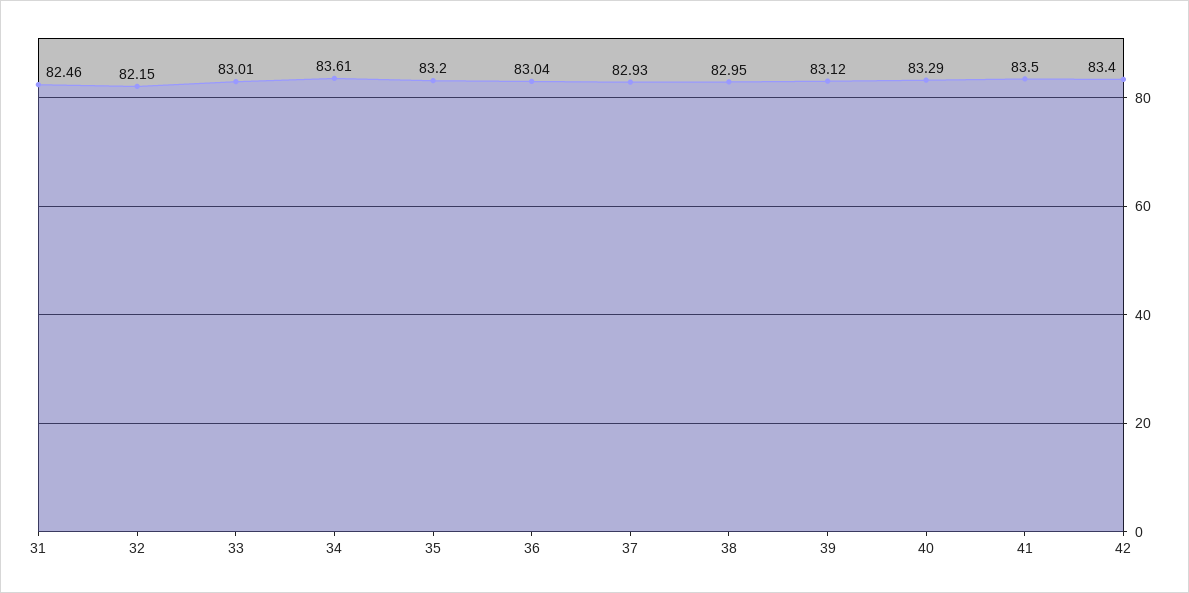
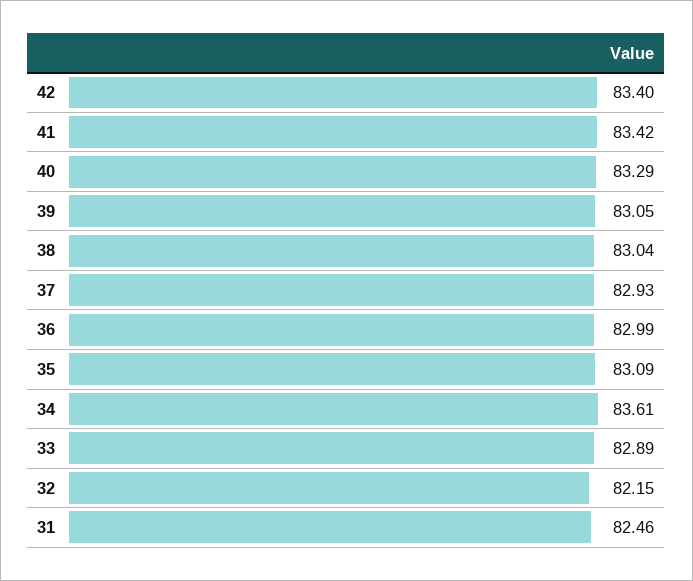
  {
    "31": 82.46,
    "32": 82.15,
-   "33": 83.01,
+   "33": 82.89,
    "34": 83.61,
-   "35": 83.2,
+   "35": 83.09,
-   "36": 83.04,
+   "36": 82.99,
    "37": 82.93,
-   "38": 82.95,
+   "38": 83.04,
-   "39": 83.12,
+   "39": 83.05,
    "40": 83.29,
-   "41": 83.5,
+   "41": 83.42,
    "42": 83.4
  }

